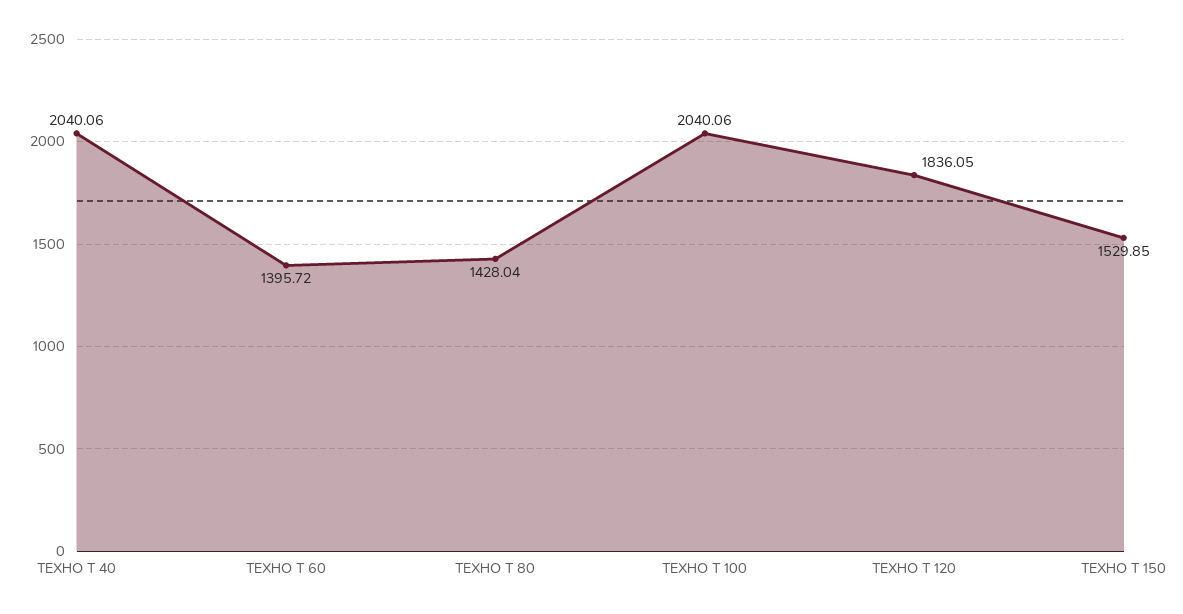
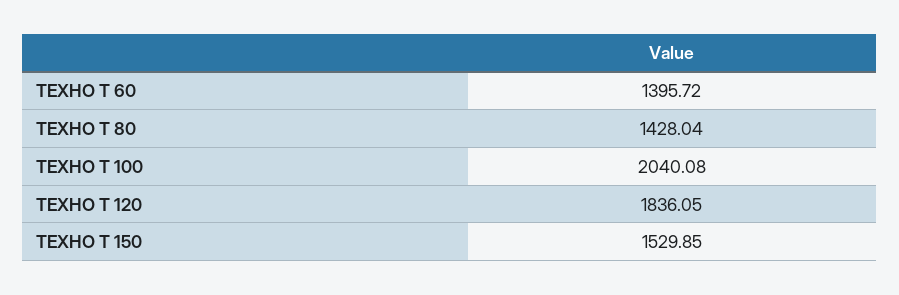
  {
-   "ТЕХНО Т 40": 2040.06,
    "ТЕХНО Т 60": 1395.72,
    "ТЕХНО Т 80": 1428.04,
-   "ТЕХНО Т 100": 2040.06,
+   "ТЕХНО Т 100": 2040.08,
    "ТЕХНО Т 120": 1836.05,
    "ТЕХНО Т 150": 1529.85
  }

